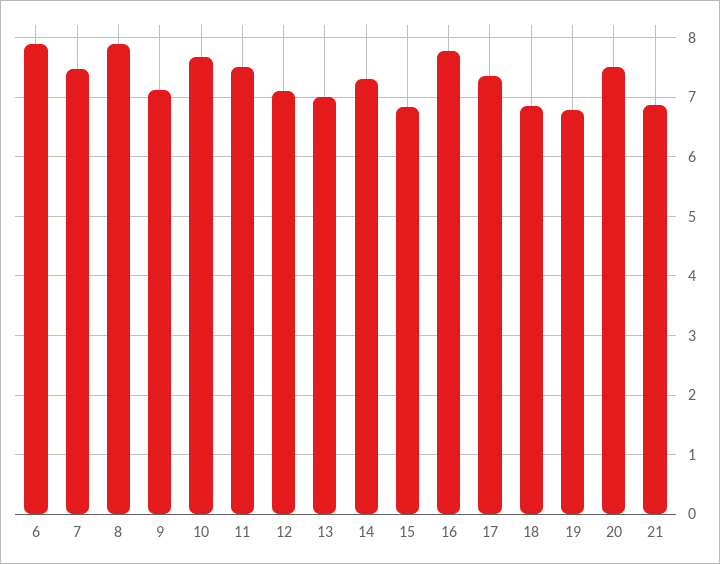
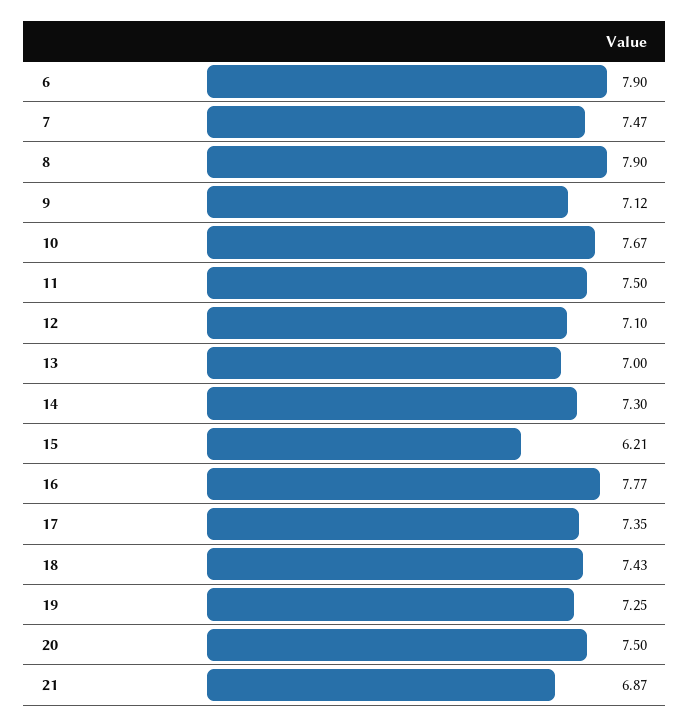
  {
    "6": 7.9,
    "7": 7.47,
    "8": 7.9,
    "9": 7.12,
    "10": 7.67,
    "11": 7.5,
    "12": 7.1,
    "13": 7,
    "14": 7.3,
-   "15": 6.8,
+   "15": 6.21,
    "16": 7.77,
    "17": 7.35,
-   "18": 6.8,
+   "18": 7.43,
-   "19": 6.8,
+   "19": 7.25,
    "20": 7.5,
    "21": 6.87
  }

